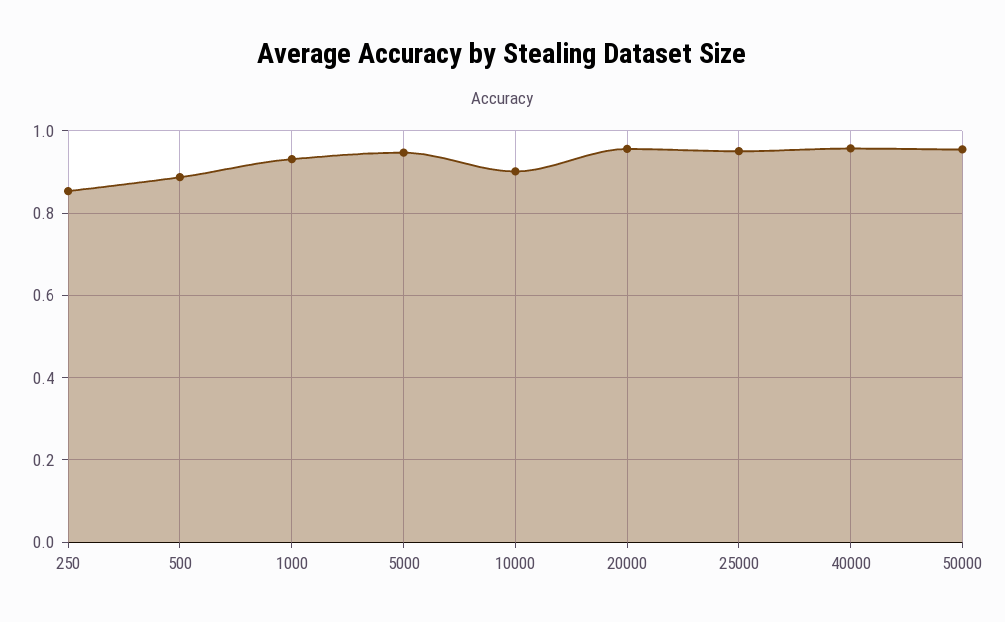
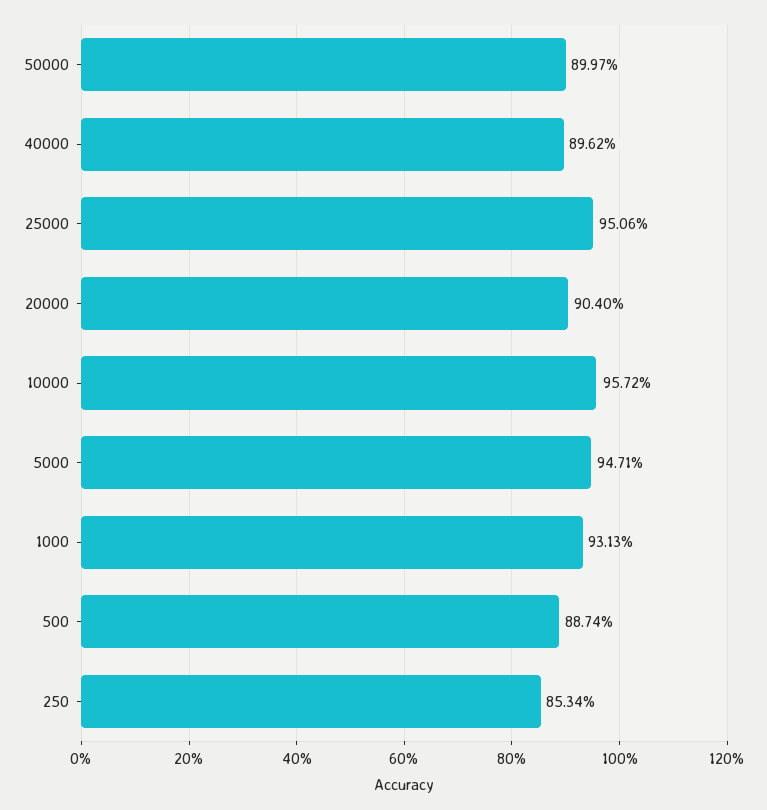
  {
    "250": 0.8534,
    "500": 0.8874,
    "1000": 0.9313,
    "5000": 0.9471,
-   "10000": 0.9,
+   "10000": 0.9572,
-   "20000": 0.96,
+   "20000": 0.904,
    "25000": 0.9506,
-   "40000": 0.96,
+   "40000": 0.8962,
-   "50000": 0.96
+   "50000": 0.8997
  }

